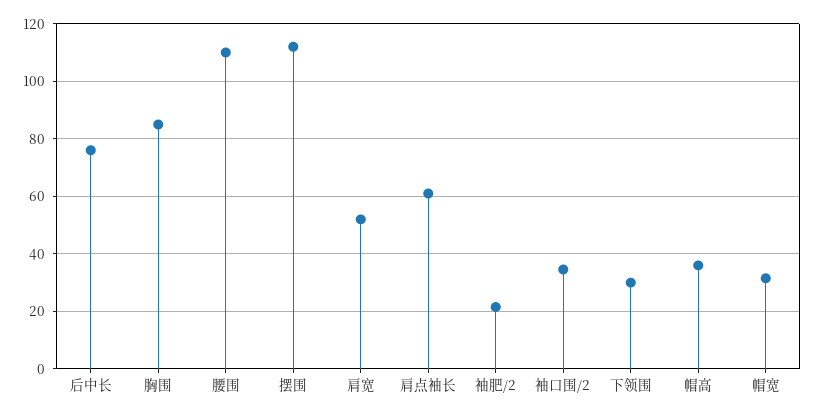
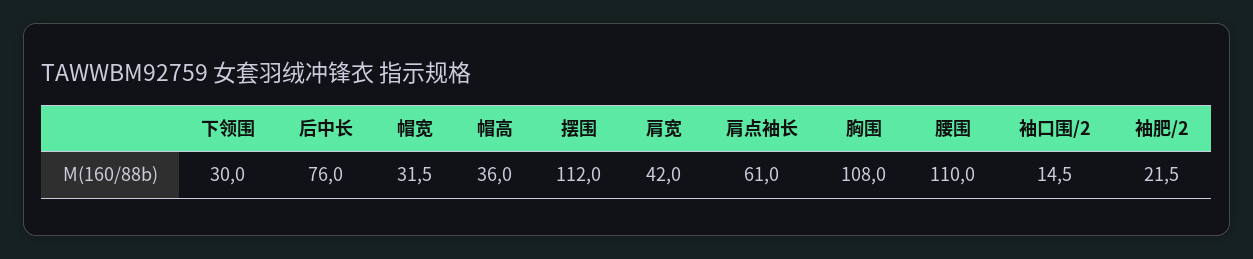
  {
    "后中长": 76,
-   "胸围": 85,
+   "胸围": 108,
    "腰围": 110,
    "摆围": 112,
-   "肩宽": 52.5,
+   "肩宽": 42,
    "肩点袖长": 61,
    "袖肥/2": 21.5,
-   "袖口围/2": 35,
+   "袖口围/2": 14.5,
    "下领围": 30,
    "帽高": 36,
    "帽宽": 31.5
  }

